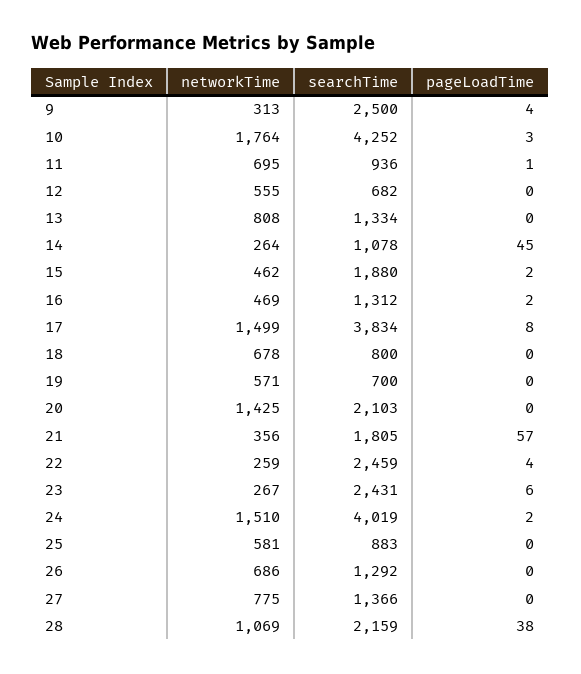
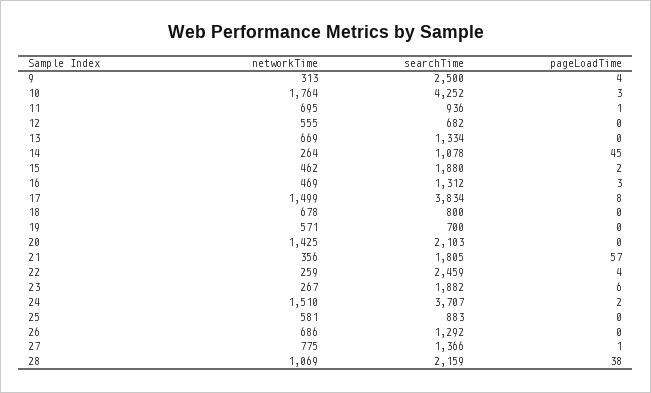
  {
    "networkTime": {
      "9": 313,
      "10": 1764,
      "11": 695,
      "12": 555,
-     "13": 808,
+     "13": 669,
      "14": 264,
      "15": 462,
      "16": 469,
      "17": 1499,
      "18": 678,
      "19": 571,
      "20": 1425,
      "21": 356,
      "22": 259,
      "23": 267,
      "24": 1510,
      "25": 581,
      "26": 686,
      "27": 775,
      "28": 1069
    },
    "searchTime": {
      "9": 2500,
      "10": 4252,
      "11": 936,
      "12": 682,
      "13": 1334,
      "14": 1078,
      "15": 1880,
      "16": 1312,
      "17": 3834,
      "18": 800,
      "19": 700,
      "20": 2103,
      "21": 1805,
      "22": 2459,
-     "23": 2431,
+     "23": 1882,
-     "24": 4019,
+     "24": 3707,
      "25": 883,
      "26": 1292,
      "27": 1366,
      "28": 2159
    },
    "pageLoadTime": {
      "9": 4,
      "10": 3,
      "11": 1,
      "12": 0,
      "13": 0,
      "14": 45,
      "15": 2,
-     "16": 2,
+     "16": 3,
      "17": 8,
      "18": 0,
      "19": 0,
      "20": 0,
      "21": 57,
      "22": 4,
      "23": 6,
      "24": 2,
      "25": 0,
      "26": 0,
-     "27": 0,
+     "27": 1,
      "28": 38
    }
  }

